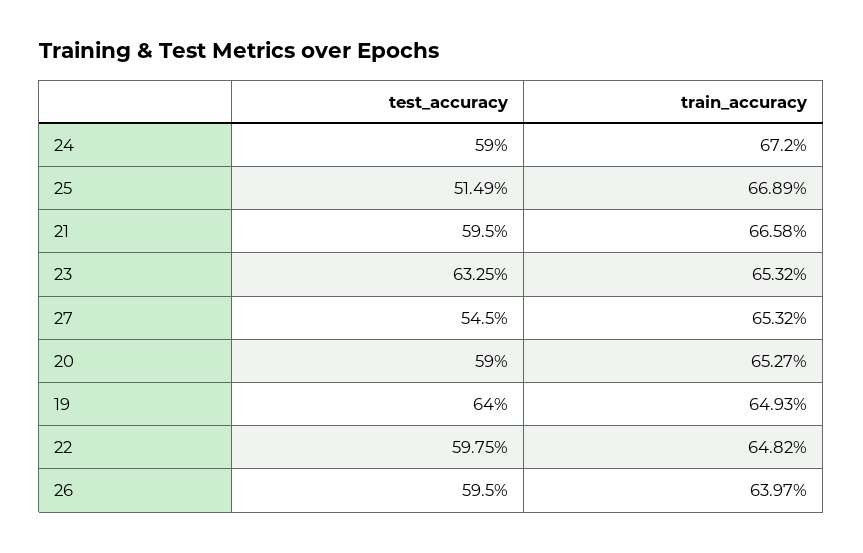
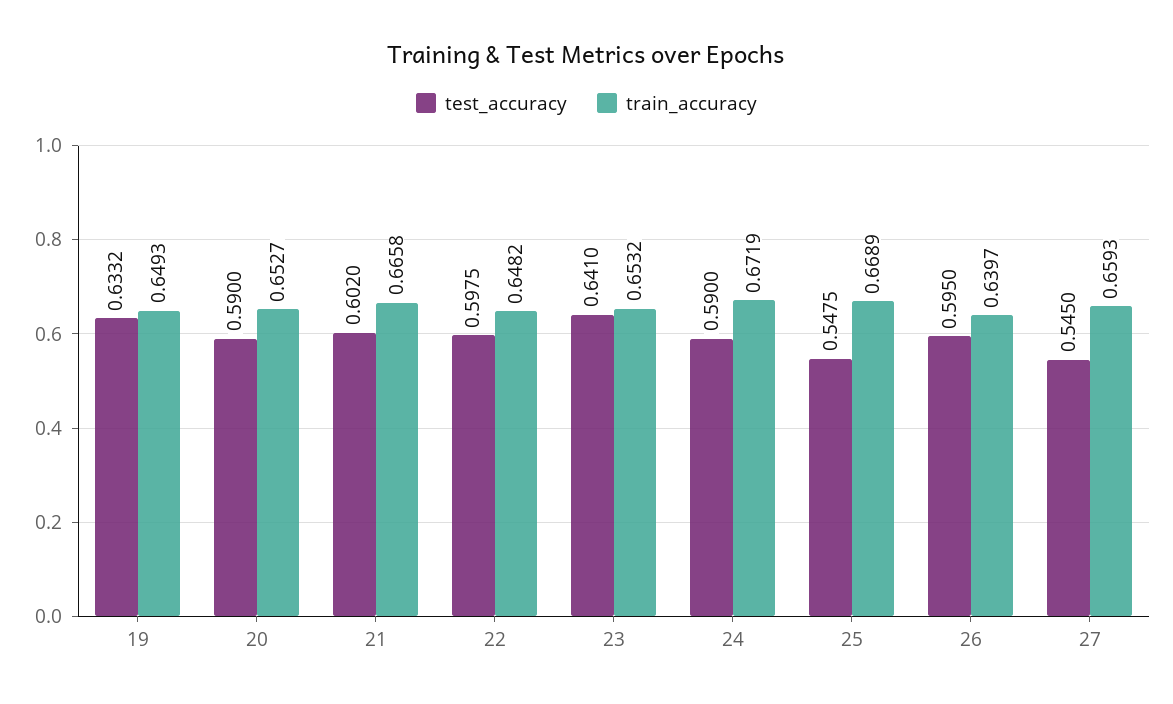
  {
    "test_accuracy": {
      "24": 0.59,
-     "25": 0.5149,
+     "25": 0.5475,
-     "21": 0.595,
+     "21": 0.602,
-     "23": 0.6325,
+     "23": 0.641,
      "27": 0.545,
      "20": 0.59,
-     "19": 0.64,
+     "19": 0.6332,
      "22": 0.5975,
      "26": 0.595
    },
    "train_accuracy": {
-     "24": 0.672,
+     "24": 0.6719,
      "25": 0.6689,
      "21": 0.6658,
      "23": 0.6532,
-     "27": 0.6532,
+     "27": 0.6593,
      "20": 0.6527,
      "19": 0.6493,
      "22": 0.6482,
      "26": 0.6397
    }
  }

